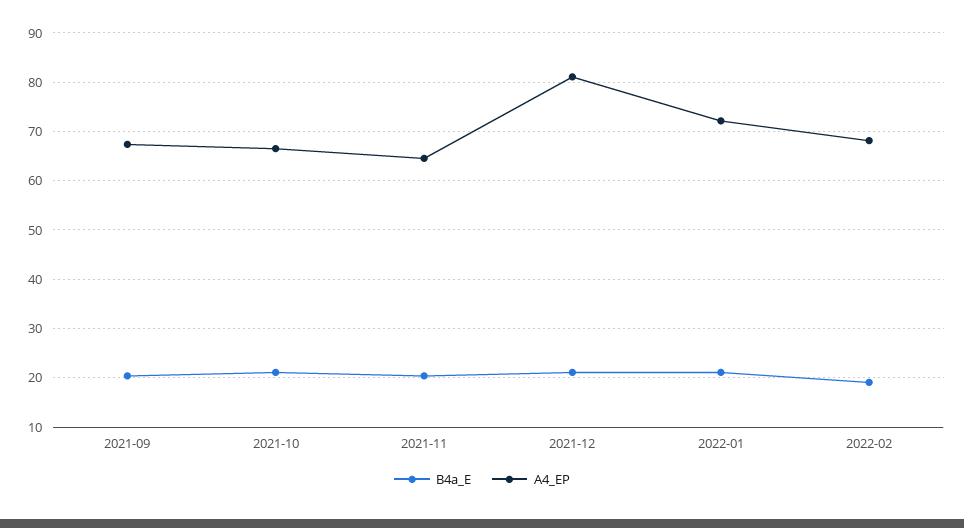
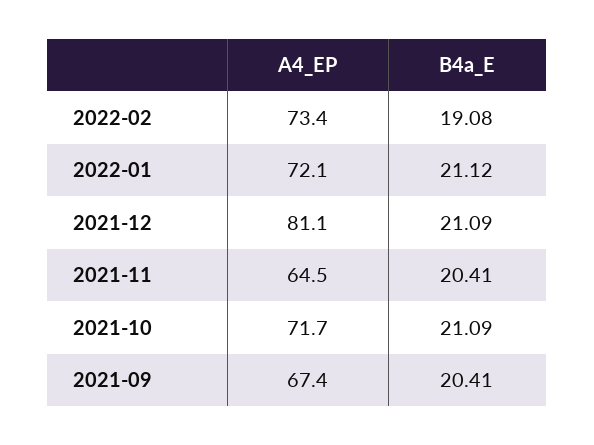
  {
    "B4a_E": {
      "2021-09": 20.41,
      "2021-10": 21.09,
      "2021-11": 20.41,
      "2021-12": 21.09,
      "2022-01": 21.12,
      "2022-02": 19.08
    },
    "A4_EP": {
      "2021-09": 67.4,
-     "2021-10": 66,
+     "2021-10": 71.7,
      "2021-11": 64.5,
      "2021-12": 81.1,
      "2022-01": 72.1,
-     "2022-02": 68
+     "2022-02": 73.4
    }
  }

